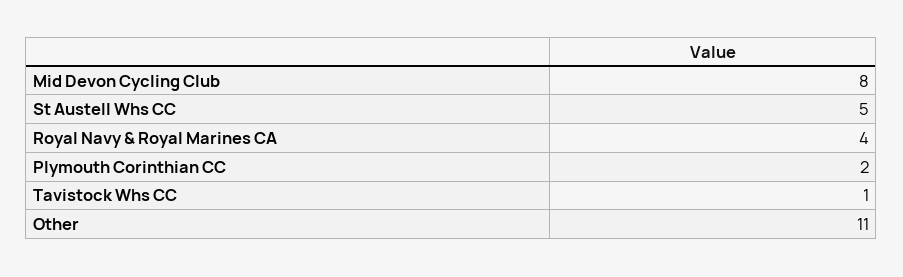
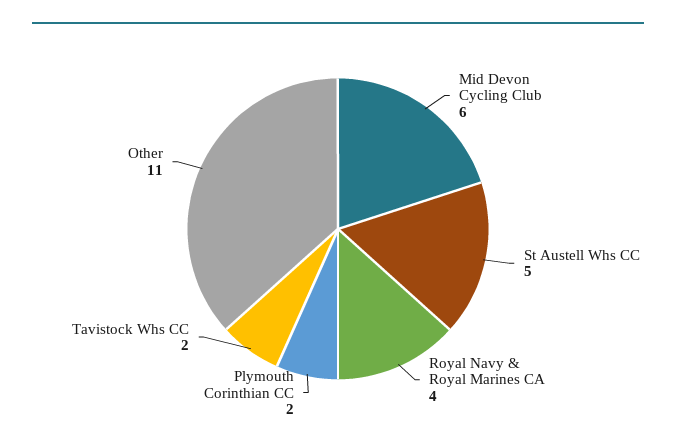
  {
-   "Mid Devon Cycling Club": 8,
+   "Mid Devon Cycling Club": 6,
    "St Austell Whs CC": 5,
    "Royal Navy & Royal Marines CA": 4,
    "Plymouth Corinthian CC": 2,
-   "Tavistock Whs CC": 1,
+   "Tavistock Whs CC": 2,
    "Other": 11
  }

